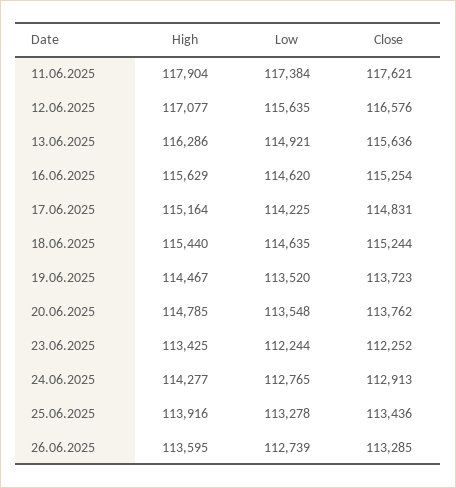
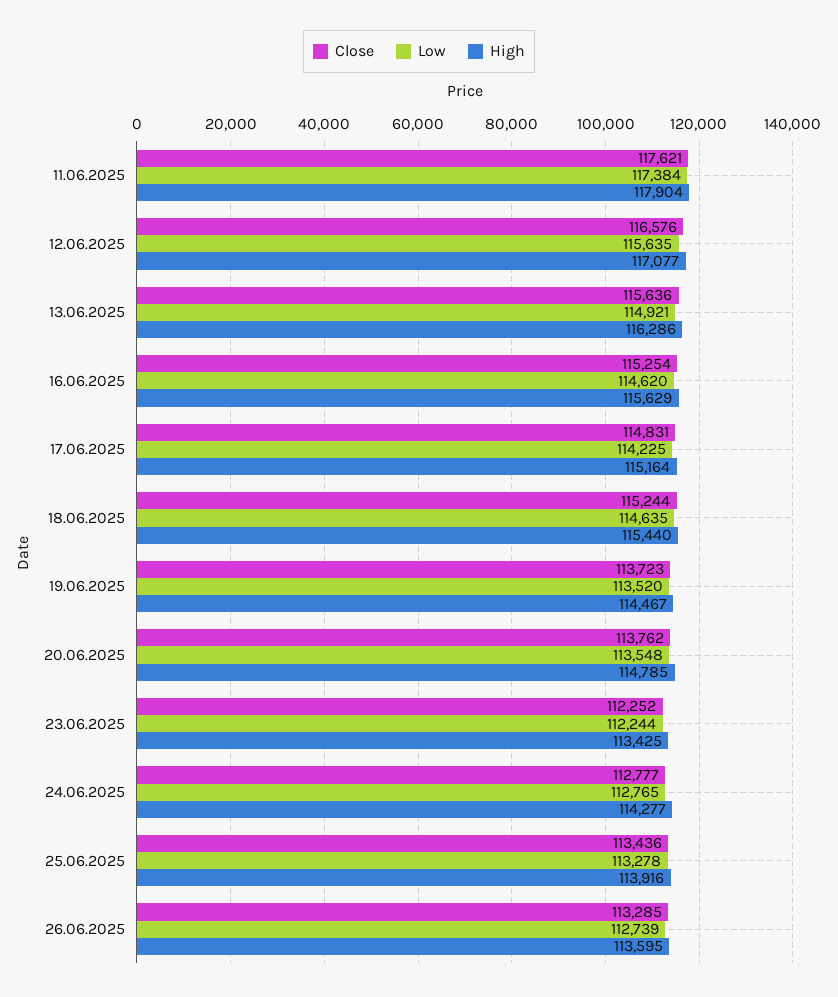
  {
    "High": {
      "11.06.2025": 117904,
      "12.06.2025": 117077,
      "13.06.2025": 116286,
      "16.06.2025": 115629,
      "17.06.2025": 115164,
      "18.06.2025": 115440,
      "19.06.2025": 114467,
      "20.06.2025": 114785,
      "23.06.2025": 113425,
      "24.06.2025": 114277,
      "25.06.2025": 113916,
      "26.06.2025": 113595
    },
    "Low": {
      "11.06.2025": 117384,
      "12.06.2025": 115635,
      "13.06.2025": 114921,
      "16.06.2025": 114620,
      "17.06.2025": 114225,
      "18.06.2025": 114635,
      "19.06.2025": 113520,
      "20.06.2025": 113548,
      "23.06.2025": 112244,
      "24.06.2025": 112765,
      "25.06.2025": 113278,
      "26.06.2025": 112739
    },
    "Close": {
      "11.06.2025": 117621,
      "12.06.2025": 116576,
      "13.06.2025": 115636,
      "16.06.2025": 115254,
      "17.06.2025": 114831,
      "18.06.2025": 115244,
      "19.06.2025": 113723,
      "20.06.2025": 113762,
      "23.06.2025": 112252,
-     "24.06.2025": 112913,
+     "24.06.2025": 112777,
      "25.06.2025": 113436,
      "26.06.2025": 113285
    }
  }

